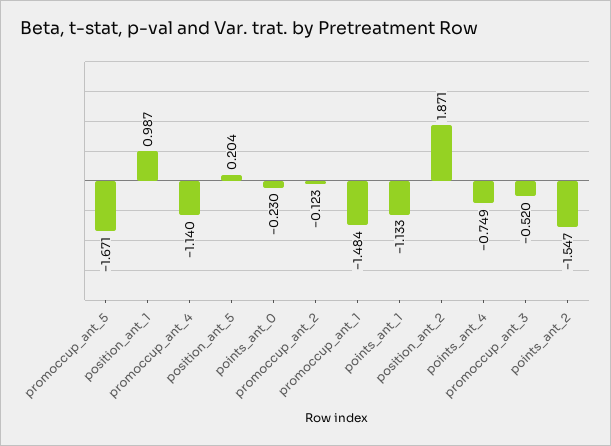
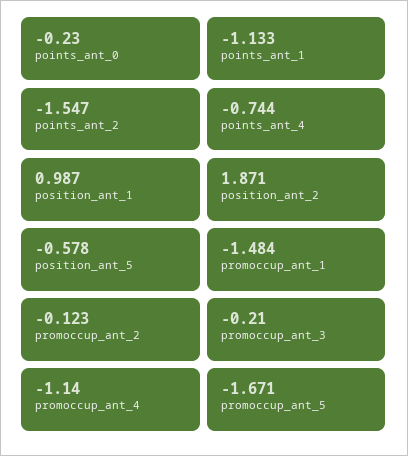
  {
    "promoccup_ant_5": -1.671,
    "position_ant_1": 0.987,
    "promoccup_ant_4": -1.14,
-   "position_ant_5": 0.204,
+   "position_ant_5": -0.578,
    "points_ant_0": -0.23,
    "promoccup_ant_2": -0.123,
    "promoccup_ant_1": -1.484,
    "points_ant_1": -1.133,
    "position_ant_2": 1.871,
-   "points_ant_4": -0.749,
+   "points_ant_4": -0.744,
-   "promoccup_ant_3": -0.52,
+   "promoccup_ant_3": -0.21,
    "points_ant_2": -1.547
  }

